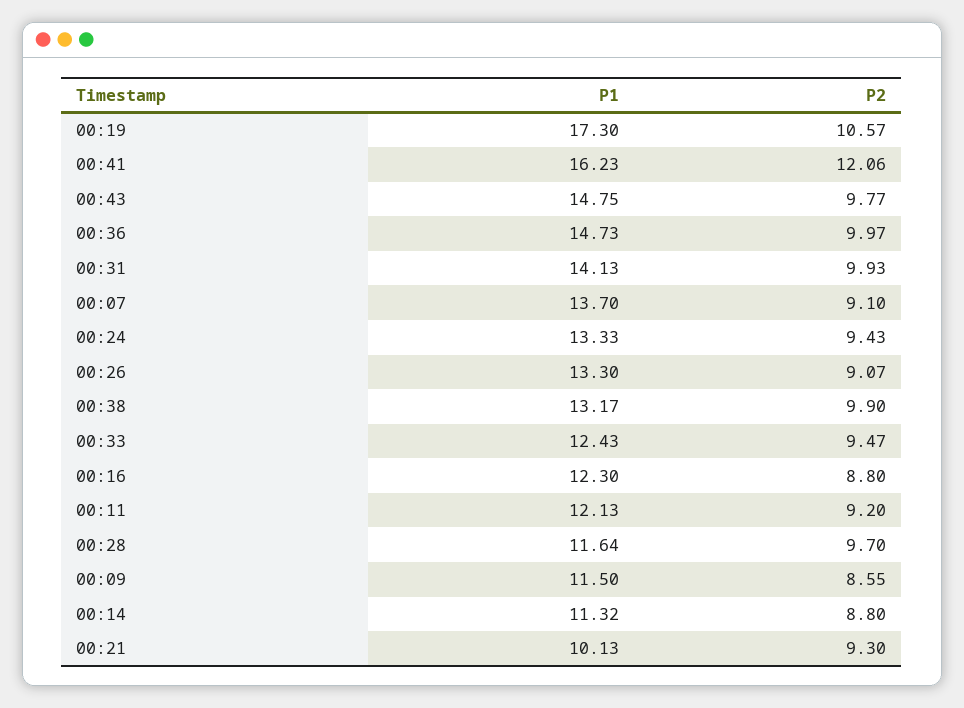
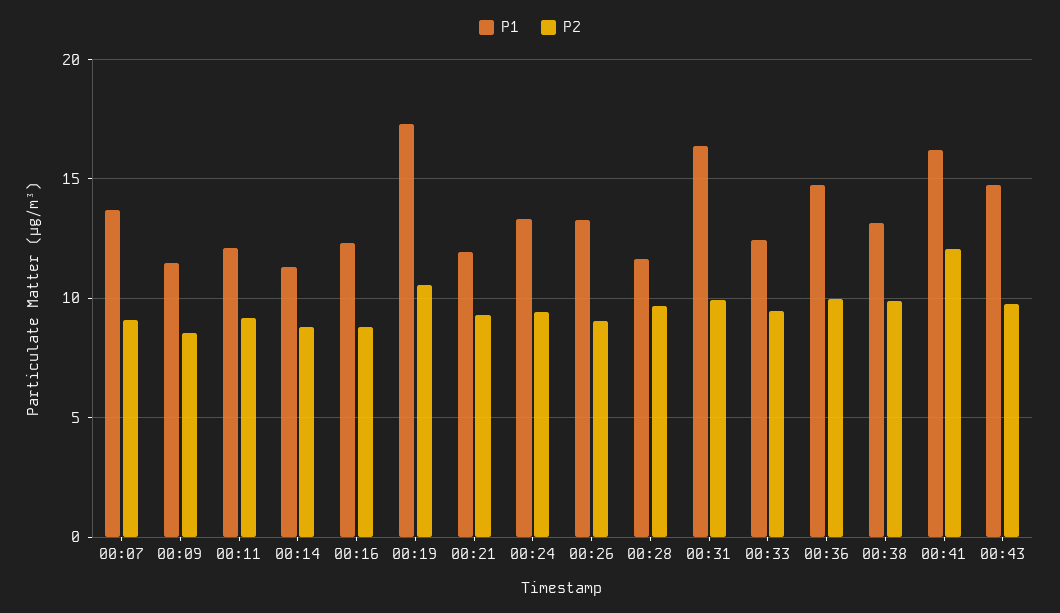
  {
    "P1": {
      "00:19": 17.3,
      "00:41": 16.23,
      "00:43": 14.75,
      "00:36": 14.73,
-     "00:31": 14.13,
+     "00:31": 16.5,
      "00:07": 13.7,
      "00:24": 13.33,
      "00:26": 13.3,
      "00:38": 13.17,
      "00:33": 12.43,
      "00:16": 12.3,
      "00:11": 12.13,
      "00:28": 11.64,
      "00:09": 11.5,
      "00:14": 11.32,
-     "00:21": 10.13
+     "00:21": 12
    },
    "P2": {
      "00:19": 10.57,
      "00:41": 12.06,
      "00:43": 9.77,
      "00:36": 9.97,
      "00:31": 9.93,
      "00:07": 9.1,
      "00:24": 9.43,
      "00:26": 9.07,
      "00:38": 9.9,
      "00:33": 9.47,
      "00:16": 8.8,
      "00:11": 9.2,
      "00:28": 9.7,
      "00:09": 8.55,
      "00:14": 8.8,
      "00:21": 9.3
    }
  }

